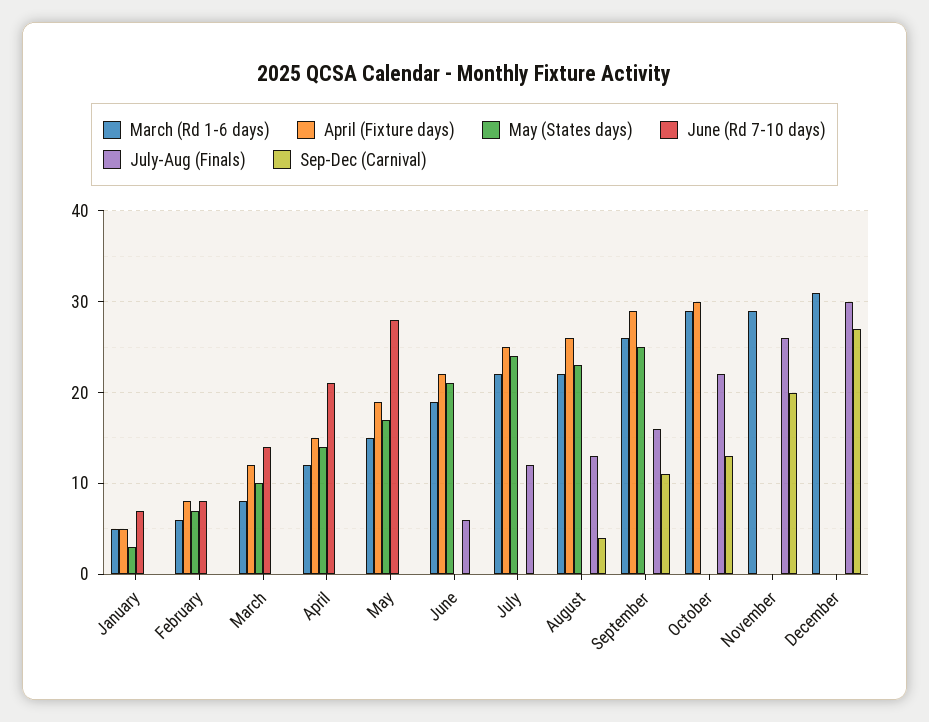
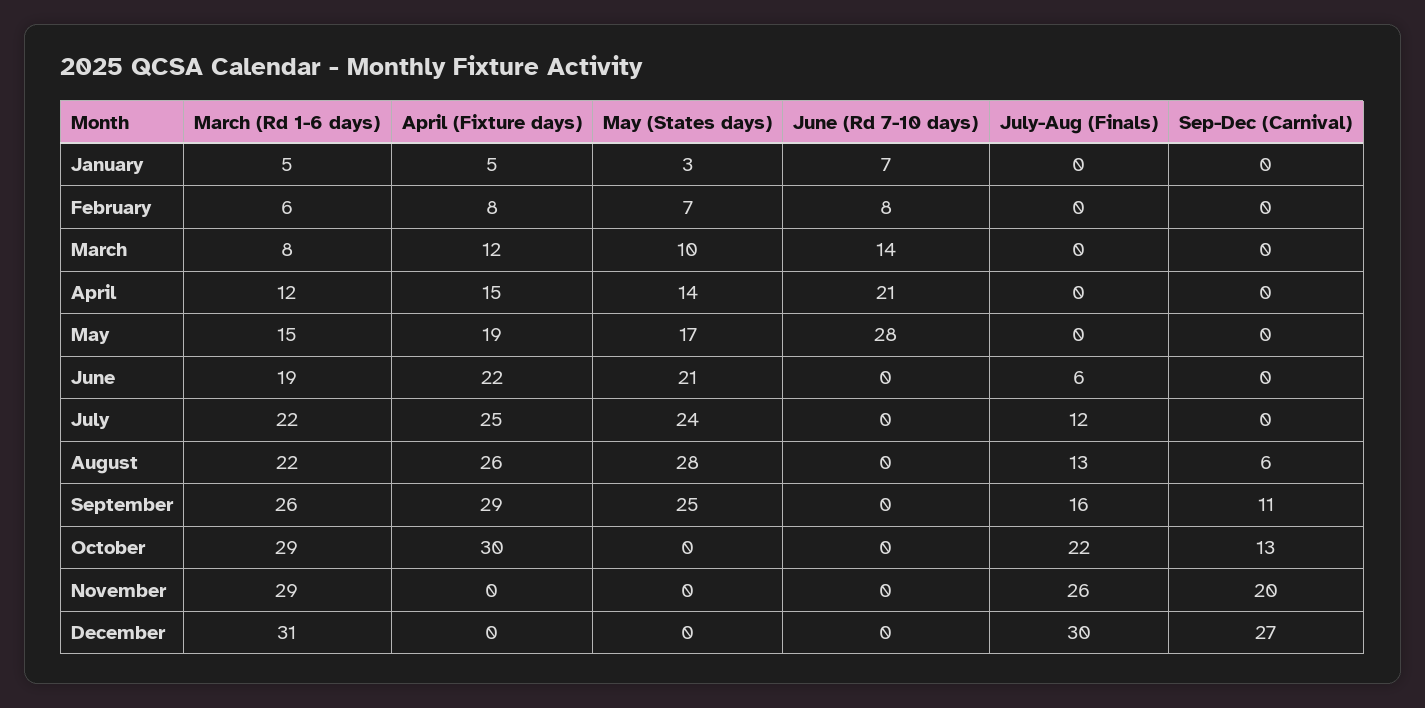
  {
    "March (Rd 1-6 days)": {
      "January": 5,
      "February": 6,
      "March": 8,
      "April": 12,
      "May": 15,
      "June": 19,
      "July": 22,
      "August": 22,
      "September": 26,
      "October": 29,
      "November": 29,
      "December": 31
    },
    "April (Fixture days)": {
      "January": 5,
      "February": 8,
      "March": 12,
      "April": 15,
      "May": 19,
      "June": 22,
      "July": 25,
      "August": 26,
      "September": 29,
      "October": 30,
      "November": 0,
      "December": 0
    },
    "May (States days)": {
      "January": 3,
      "February": 7,
      "March": 10,
      "April": 14,
      "May": 17,
      "June": 21,
      "July": 24,
-     "August": 23,
+     "August": 28,
      "September": 25,
      "October": 0,
      "November": 0,
      "December": 0
    },
    "June (Rd 7-10 days)": {
      "January": 7,
      "February": 8,
      "March": 14,
      "April": 21,
      "May": 28,
      "June": 0,
      "July": 0,
      "August": 0,
      "September": 0,
      "October": 0,
      "November": 0,
      "December": 0
    },
    "July-Aug (Finals)": {
      "January": 0,
      "February": 0,
      "March": 0,
      "April": 0,
      "May": 0,
      "June": 6,
      "July": 12,
      "August": 13,
      "September": 16,
      "October": 22,
      "November": 26,
      "December": 30
    },
    "Sep-Dec (Carnival)": {
      "January": 0,
      "February": 0,
      "March": 0,
      "April": 0,
      "May": 0,
      "June": 0,
      "July": 0,
-     "August": 4,
+     "August": 6,
      "September": 11,
      "October": 13,
      "November": 20,
      "December": 27
    }
  }

